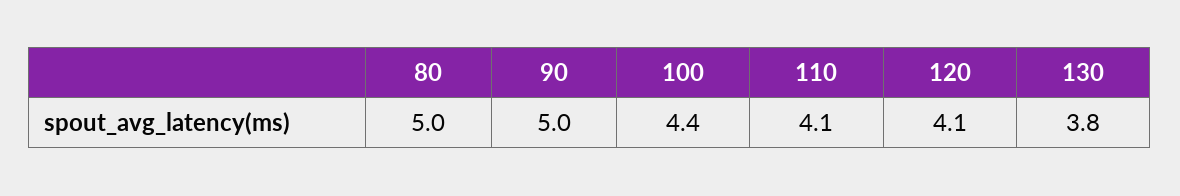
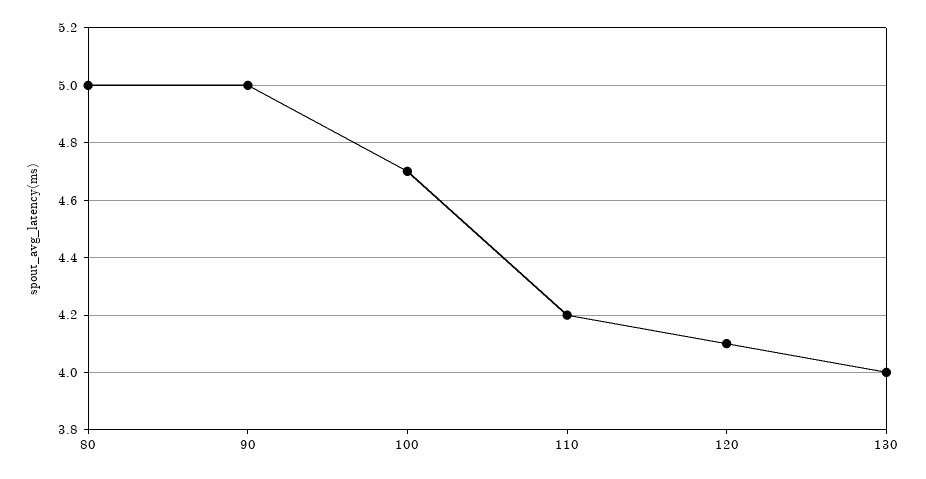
  {
    "80": 5,
    "90": 5,
-   "100": 4.4,
+   "100": 4.7,
-   "110": 4.1,
+   "110": 4.2,
    "120": 4.1,
-   "130": 3.8
+   "130": 4
  }

